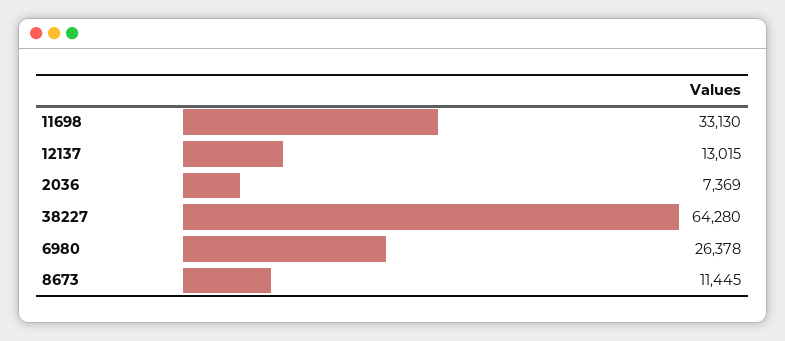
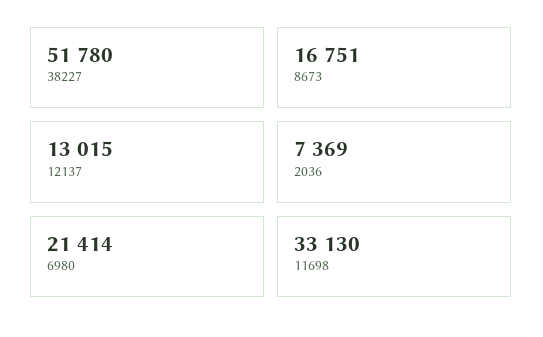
  {
    "11698": 33130,
    "12137": 13015,
    "2036": 7369,
-   "38227": 64280,
+   "38227": 51780,
-   "6980": 26378,
+   "6980": 21414,
-   "8673": 11445
+   "8673": 16751
  }

